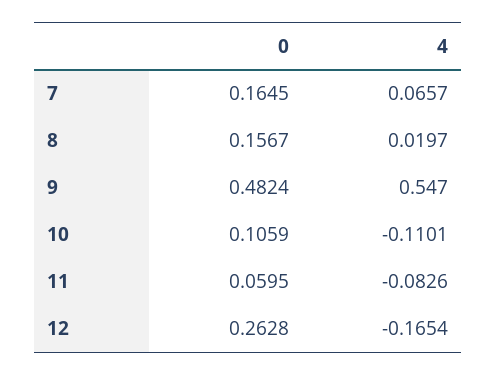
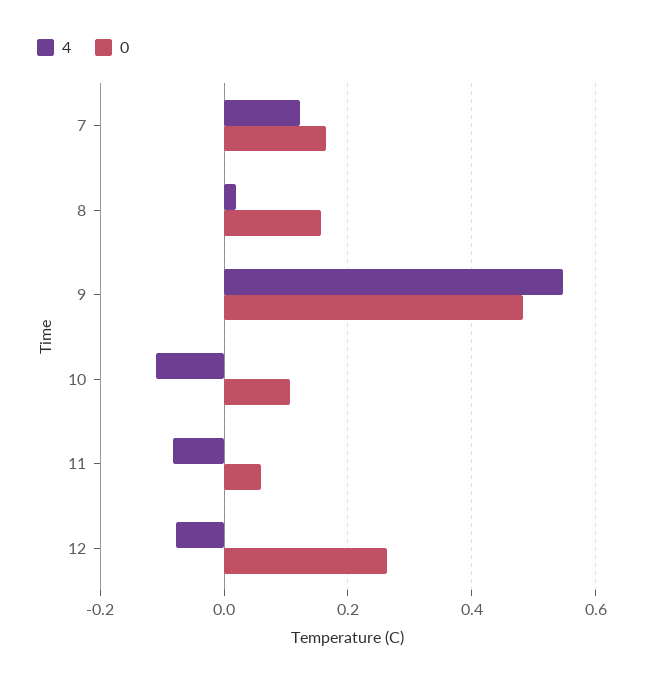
  {
    "0": {
      "7": 0.1645,
      "8": 0.1567,
      "9": 0.4824,
      "10": 0.1059,
      "11": 0.0595,
      "12": 0.2628
    },
    "4": {
-     "7": 0.0657,
+     "7": 0.12,
      "8": 0.0197,
      "9": 0.547,
      "10": -0.1101,
      "11": -0.0826,
-     "12": -0.1654
+     "12": -0.08
    }
  }

